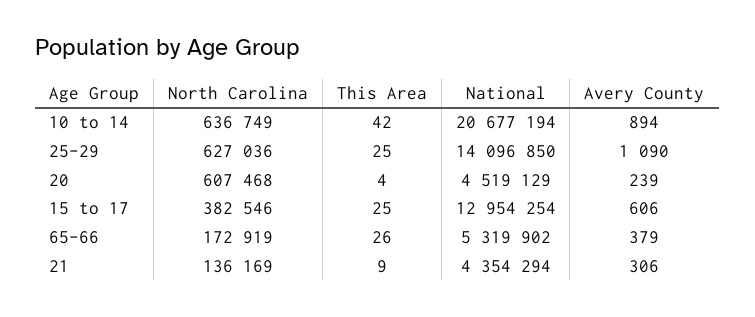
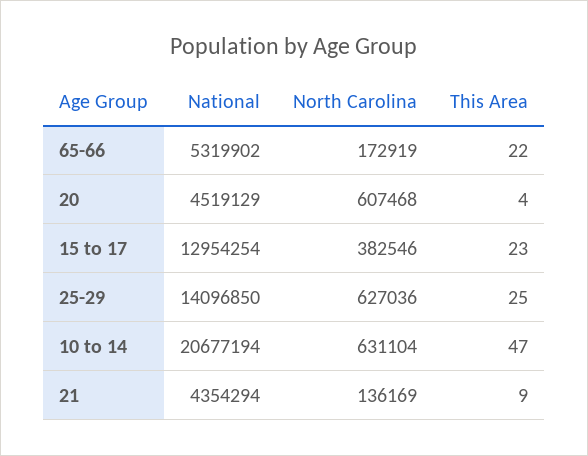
  {
    "North Carolina": {
-     "10 to 14": 636749,
+     "10 to 14": 631104,
      "25-29": 627036,
      "20": 607468,
      "15 to 17": 382546,
      "65-66": 172919,
      "21": 136169
    },
    "This Area": {
-     "10 to 14": 42,
+     "10 to 14": 47,
      "25-29": 25,
      "20": 4,
-     "15 to 17": 25,
+     "15 to 17": 23,
-     "65-66": 26,
+     "65-66": 22,
      "21": 9
    },
    "National": {
      "10 to 14": 20677194,
      "25-29": 14096850,
      "20": 4519129,
      "15 to 17": 12954254,
      "65-66": 5319902,
      "21": 4354294
-   },
+   }
-   "Avery County": {
-     "10 to 14": 894,
-     "25-29": 1090,
-     "20": 239,
-     "15 to 17": 606,
-     "65-66": 379,
-     "21": 306
-   }
  }

